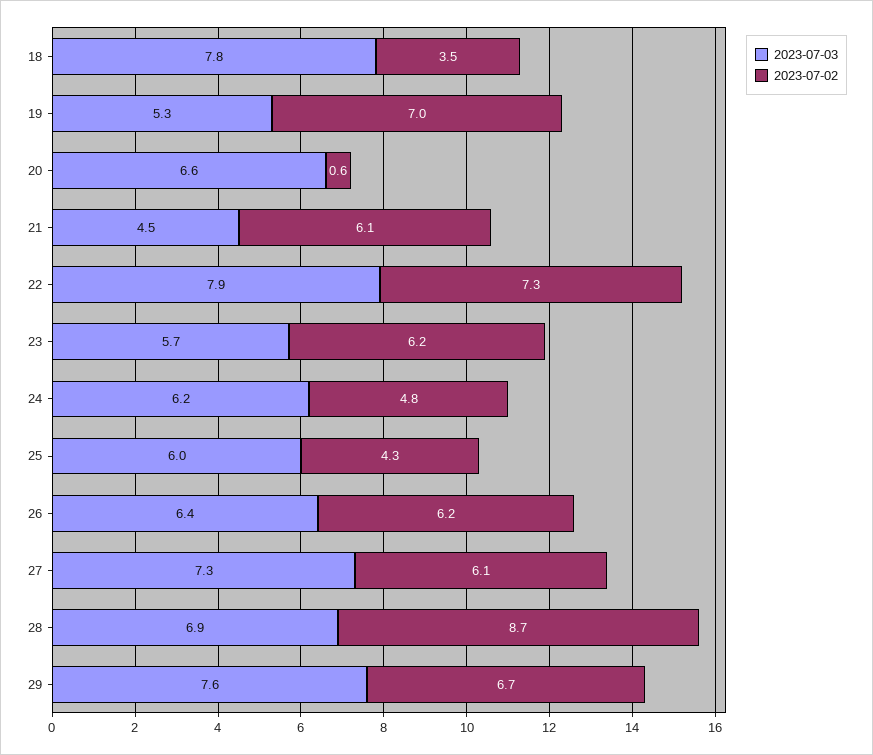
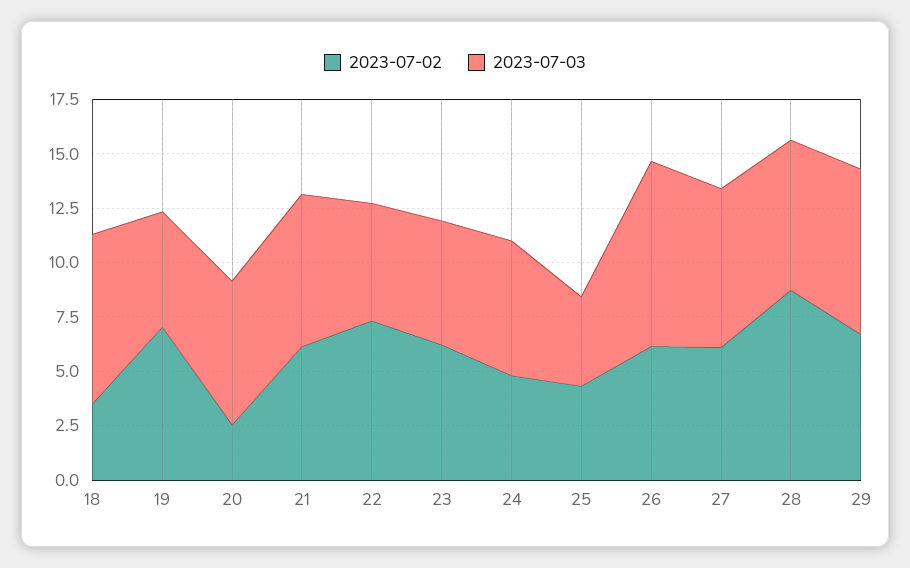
  {
    "2023-07-03": {
      "18": 7.8,
      "19": 5.3,
      "20": 6.6,
-     "21": 4.5,
+     "21": 7,
-     "22": 7.9,
+     "22": 5.5,
      "23": 5.7,
      "24": 6.2,
-     "25": 6,
+     "25": 4,
-     "26": 6.4,
+     "26": 8.5,
      "27": 7.3,
      "28": 6.9,
      "29": 7.6
    },
    "2023-07-02": {
      "18": 3.5,
      "19": 7,
-     "20": 0.6,
+     "20": 2.5,
      "21": 6.1,
      "22": 7.3,
      "23": 6.2,
      "24": 4.8,
      "25": 4.3,
      "26": 6.2,
      "27": 6.1,
      "28": 8.7,
      "29": 6.7
    }
  }

